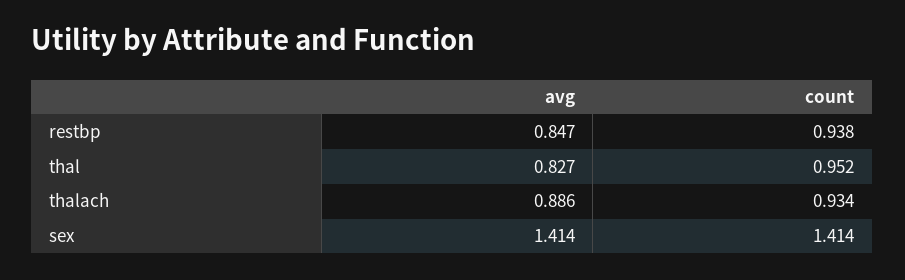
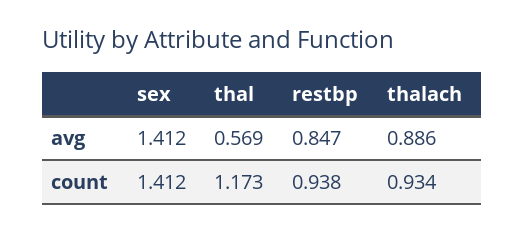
  {
    "avg": {
      "restbp": 0.847,
-     "thal": 0.827,
+     "thal": 0.569,
      "thalach": 0.886,
-     "sex": 1.414
+     "sex": 1.412
    },
    "count": {
      "restbp": 0.938,
-     "thal": 0.952,
+     "thal": 1.173,
      "thalach": 0.934,
-     "sex": 1.414
+     "sex": 1.412
    }
  }

